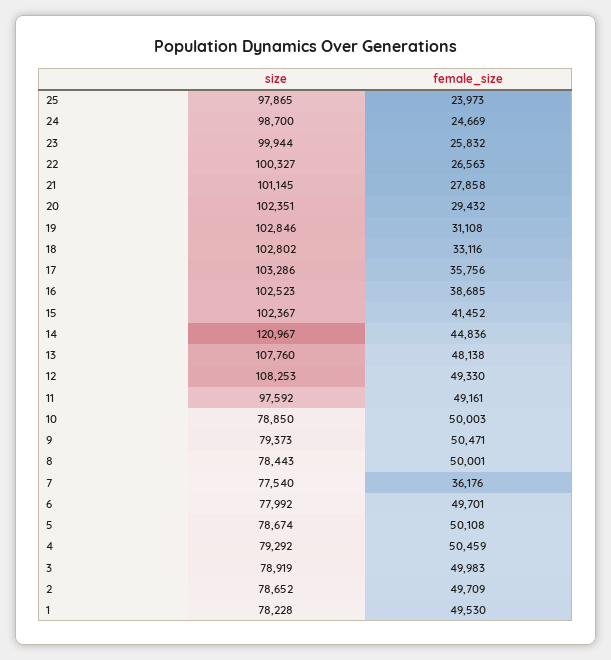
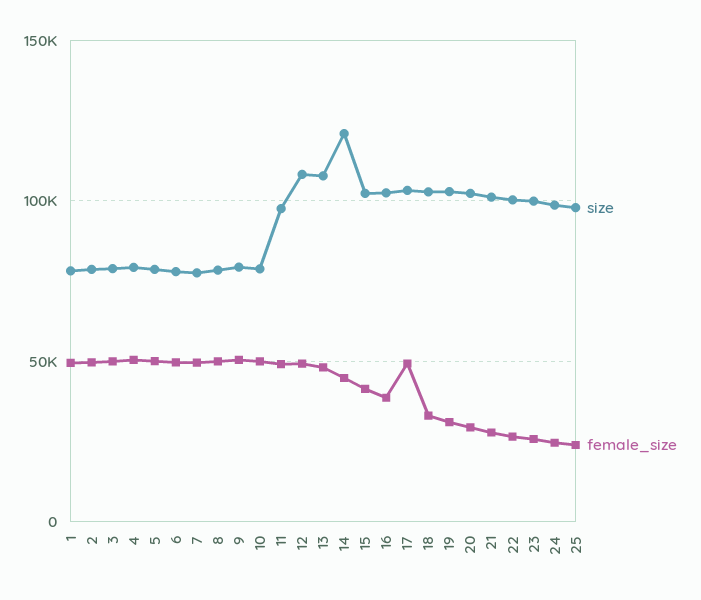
  {
    "size": {
      "25": 97865,
      "24": 98700,
      "23": 99944,
      "22": 100327,
      "21": 101145,
      "20": 102351,
      "19": 102846,
      "18": 102802,
      "17": 103286,
      "16": 102523,
      "15": 102367,
      "14": 120967,
      "13": 107760,
      "12": 108253,
      "11": 97592,
      "10": 78850,
      "9": 79373,
      "8": 78443,
      "7": 77540,
      "6": 77992,
      "5": 78674,
      "4": 79292,
      "3": 78919,
      "2": 78652,
      "1": 78228
    },
    "female_size": {
      "25": 23973,
      "24": 24669,
      "23": 25832,
      "22": 26563,
      "21": 27858,
      "20": 29432,
      "19": 31108,
      "18": 33116,
-     "17": 35756,
+     "17": 50000,
      "16": 38685,
      "15": 41452,
      "14": 44836,
      "13": 48138,
      "12": 49330,
      "11": 49161,
      "10": 50003,
      "9": 50471,
      "8": 50001,
-     "7": 36176,
+     "7": 50000,
      "6": 49701,
      "5": 50108,
      "4": 50459,
      "3": 49983,
      "2": 49709,
      "1": 49530
    }
  }

